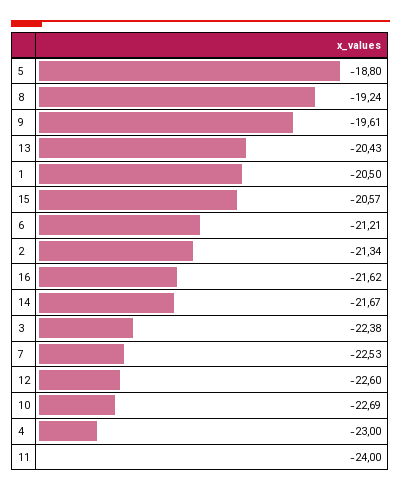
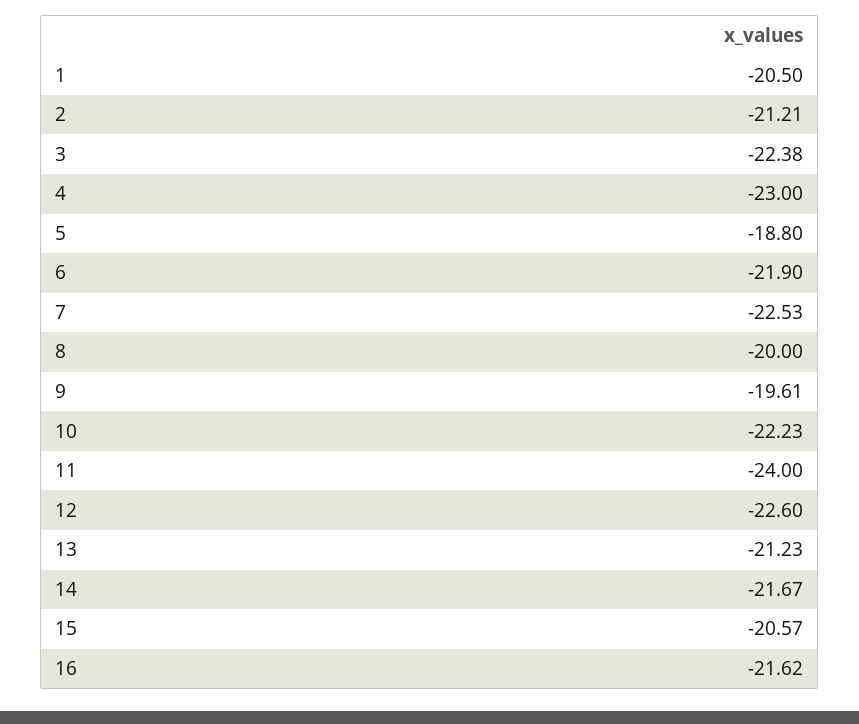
  {
    "5": -18.8,
-   "8": -19.24,
+   "8": -20,
    "9": -19.61,
-   "13": -20.43,
+   "13": -21.23,
    "1": -20.5,
    "15": -20.57,
-   "6": -21.21,
+   "6": -21.9,
-   "2": -21.34,
+   "2": -21.21,
    "16": -21.62,
    "14": -21.67,
    "3": -22.38,
    "7": -22.53,
    "12": -22.6,
-   "10": -22.69,
+   "10": -22.23,
    "4": -23,
    "11": -24
  }

